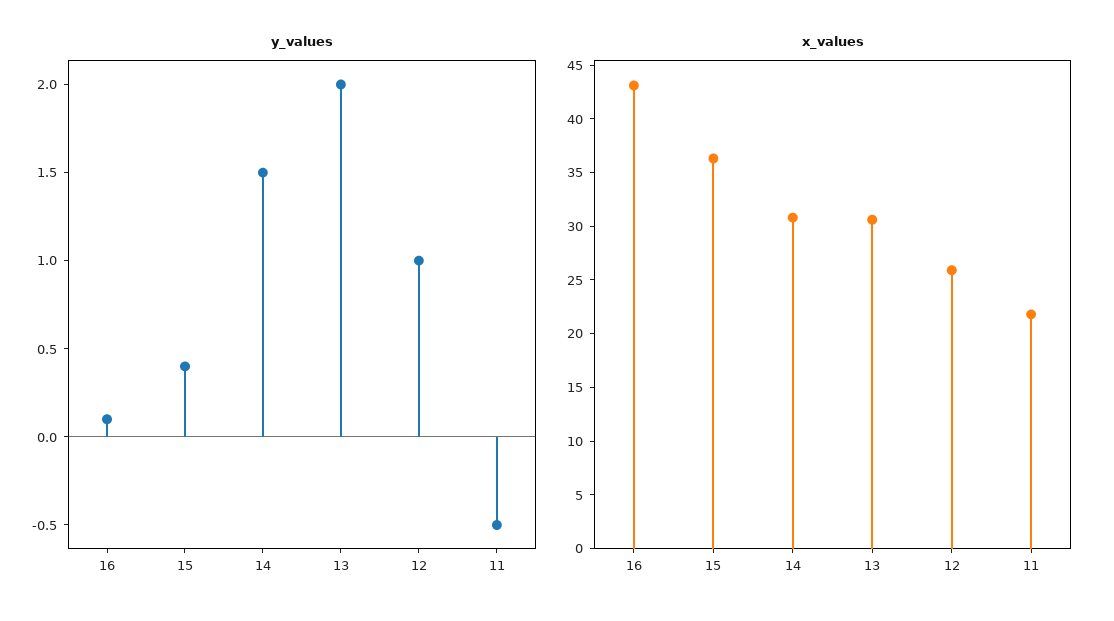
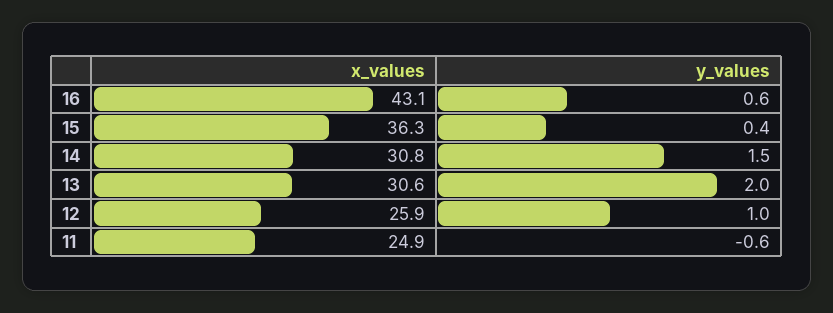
  {
    "y_values": {
-     "16": 0.1,
+     "16": 0.6,
      "15": 0.4,
      "14": 1.5,
      "13": 2,
      "12": 1,
-     "11": -0.5
+     "11": -0.6
    },
    "x_values": {
      "16": 43.1,
      "15": 36.3,
      "14": 30.8,
      "13": 30.6,
      "12": 25.9,
-     "11": 22
+     "11": 24.9
    }
  }

